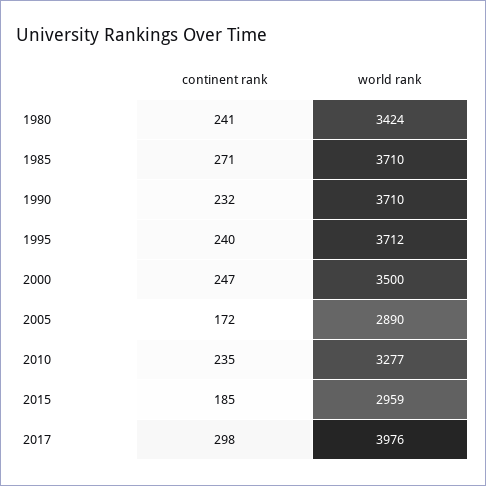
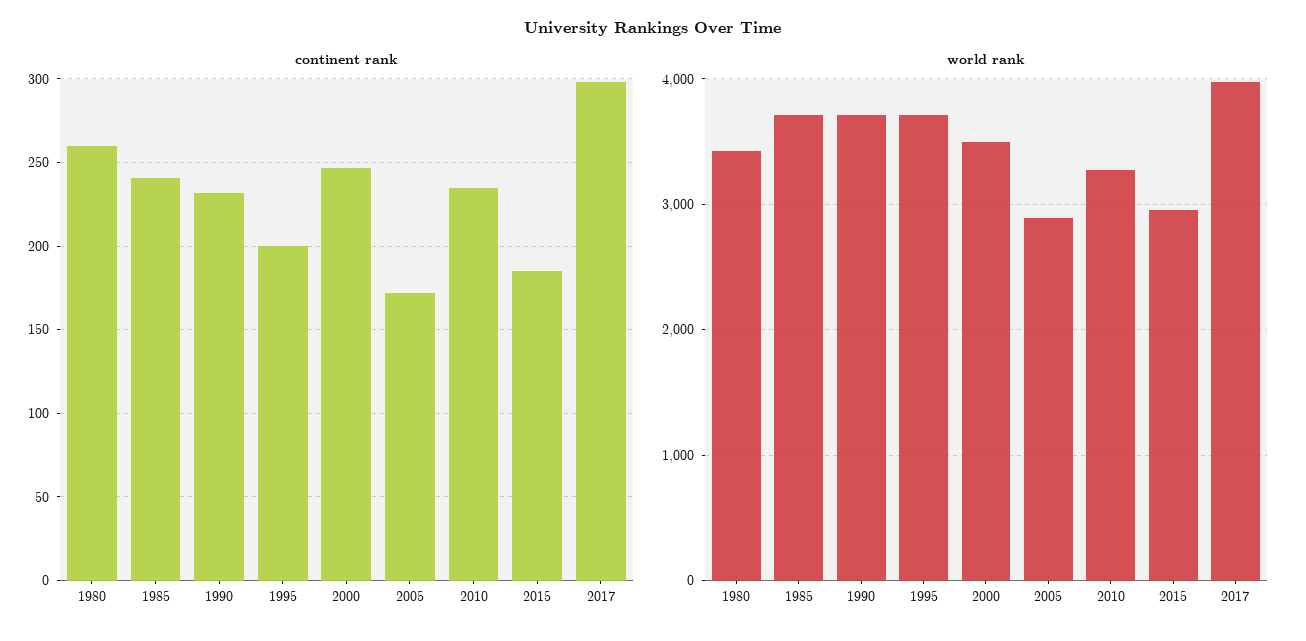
  {
    "continent rank": {
-     "1980": 241,
+     "1980": 260,
-     "1985": 271,
+     "1985": 240,
      "1990": 232,
-     "1995": 240,
+     "1995": 200,
      "2000": 247,
      "2005": 172,
      "2010": 235,
      "2015": 185,
      "2017": 298
    },
    "world rank": {
      "1980": 3424,
      "1985": 3710,
      "1990": 3710,
      "1995": 3712,
      "2000": 3500,
      "2005": 2890,
      "2010": 3277,
      "2015": 2959,
      "2017": 3976
    }
  }

